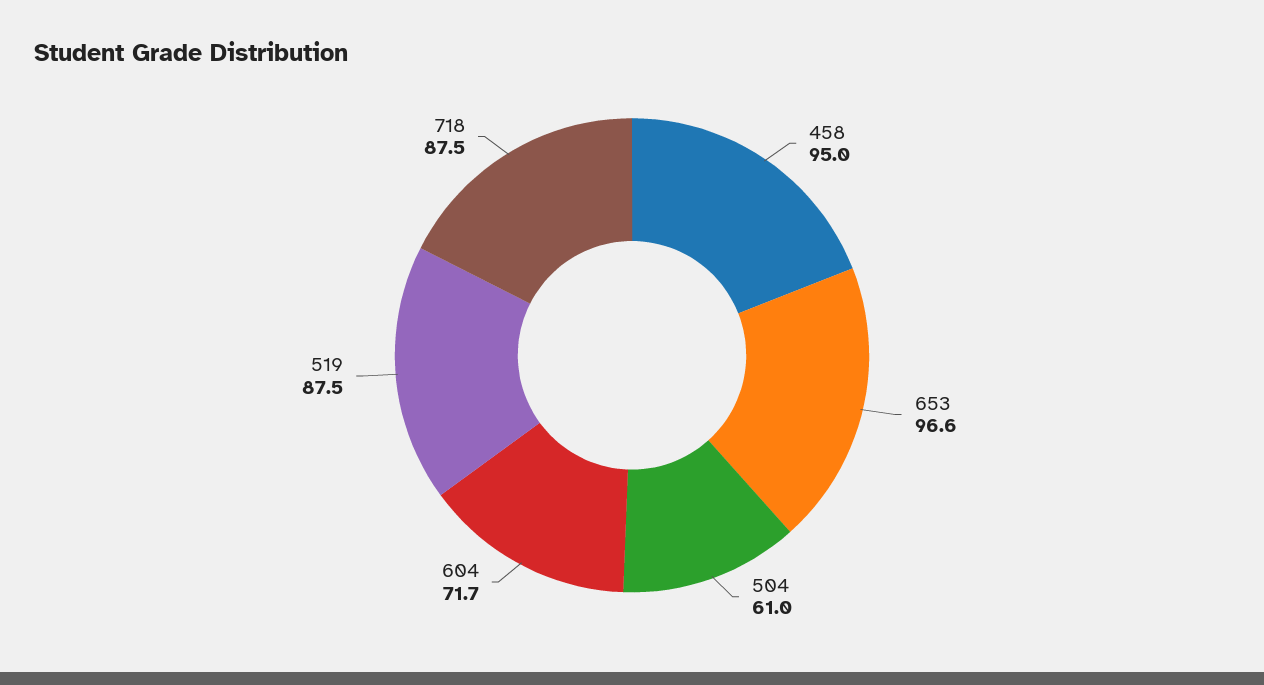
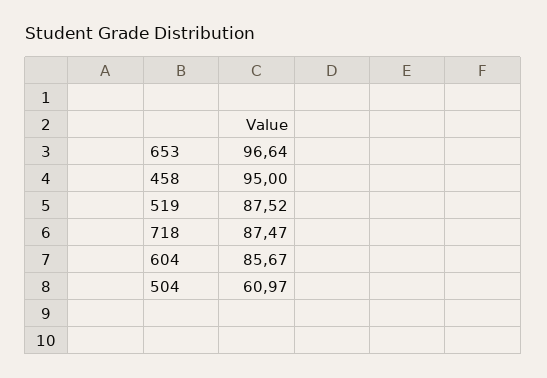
  {
    "458": 95,
    "653": 96.64,
    "504": 60.97,
-   "604": 71.7,
+   "604": 85.67,
    "519": 87.52,
    "718": 87.47
  }

